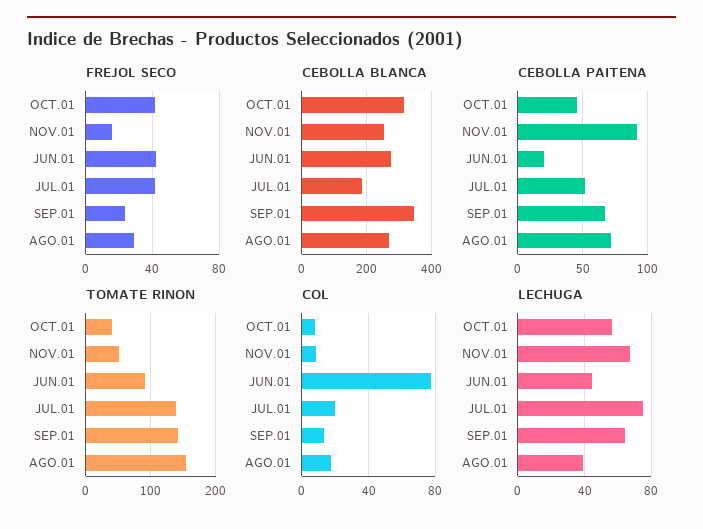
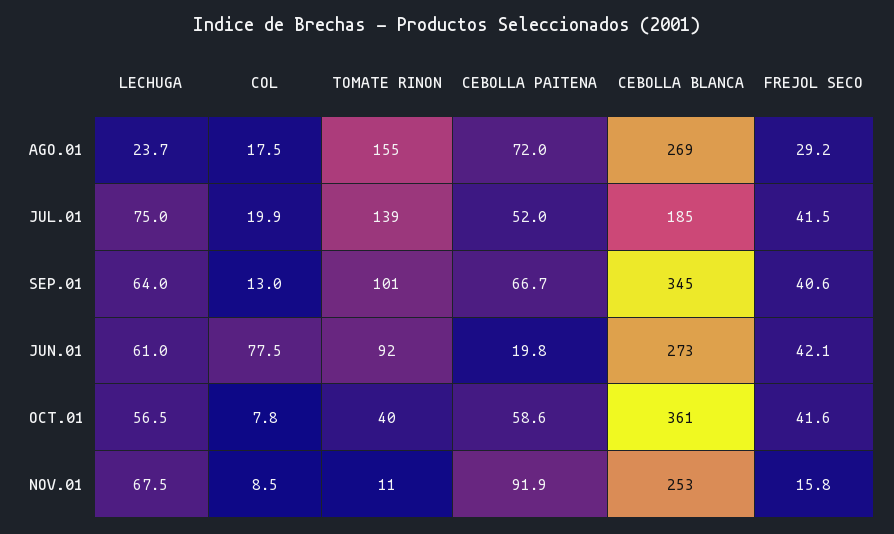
  {
    "FREJOL SECO": {
      "OCT.01": 41.6,
      "NOV.01": 15.8,
      "JUN.01": 42.1,
      "JUL.01": 41.5,
-     "SEP.01": 25,
+     "SEP.01": 40.6,
      "AGO.01": 29.2
    },
    "CEBOLLA BLANCA": {
-     "OCT.01": 320,
+     "OCT.01": 361,
      "NOV.01": 253,
      "JUN.01": 273,
      "JUL.01": 185,
      "SEP.01": 345,
      "AGO.01": 269
    },
    "CEBOLLA PAITENA": {
-     "OCT.01": 45,
+     "OCT.01": 58.6,
      "NOV.01": 91.9,
      "JUN.01": 19.8,
      "JUL.01": 52,
      "SEP.01": 66.7,
      "AGO.01": 72
    },
    "TOMATE RINON": {
      "OCT.01": 40,
-     "NOV.01": 50,
+     "NOV.01": 11,
      "JUN.01": 92,
      "JUL.01": 139,
-     "SEP.01": 140,
+     "SEP.01": 101,
      "AGO.01": 155
    },
    "COL": {
      "OCT.01": 7.8,
      "NOV.01": 8.5,
      "JUN.01": 77.5,
      "JUL.01": 19.9,
      "SEP.01": 13,
      "AGO.01": 17.5
    },
    "LECHUGA": {
      "OCT.01": 56.5,
      "NOV.01": 67.5,
-     "JUN.01": 45,
+     "JUN.01": 61,
      "JUL.01": 75,
      "SEP.01": 64,
-     "AGO.01": 40
+     "AGO.01": 23.7
    }
  }

